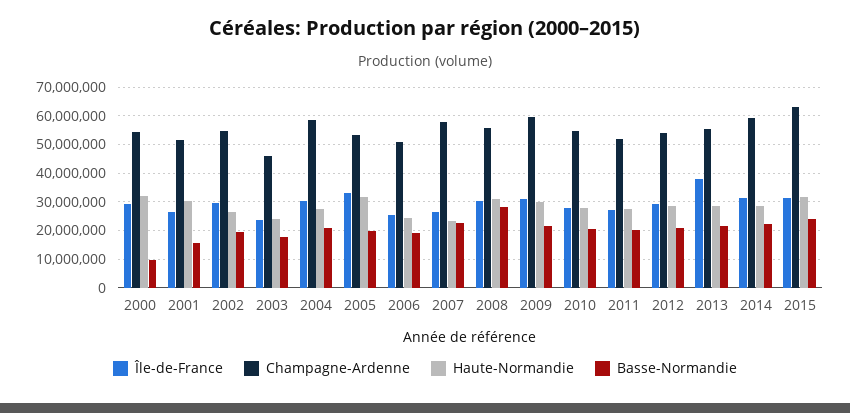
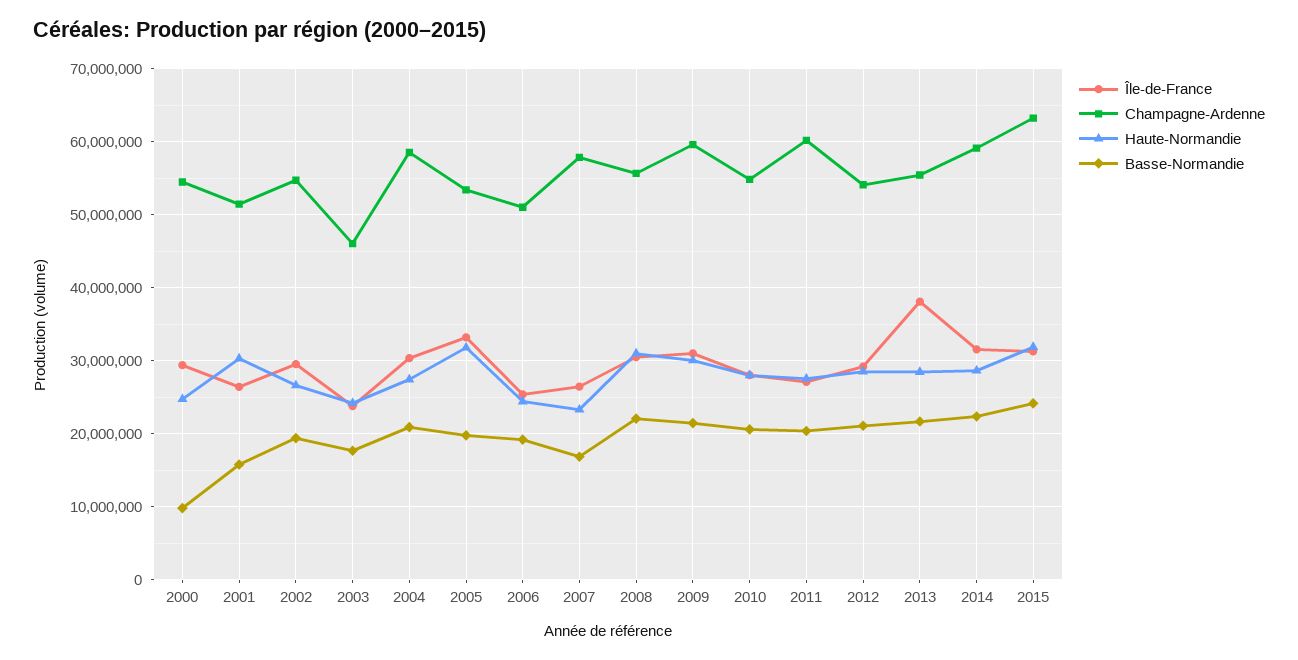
  {
    "Île-de-France": {
      "2000": 29000000,
      "2001": 26000000,
      "2002": 30000000,
      "2003": 24000000,
      "2004": 30000000,
      "2005": 33000000,
      "2006": 25000000,
      "2007": 26000000,
      "2008": 30000000,
      "2009": 31000000,
      "2010": 28000000,
      "2011": 27000000,
      "2012": 29000000,
      "2013": 38000000,
      "2014": 32000000,
      "2015": 31000000
    },
    "Champagne-Ardenne": {
      "2000": 54000000,
      "2001": 51000000,
      "2002": 55000000,
      "2003": 46000000,
      "2004": 59000000,
      "2005": 53000000,
      "2006": 51000000,
      "2007": 58000000,
      "2008": 56000000,
      "2009": 60000000,
      "2010": 55000000,
-     "2011": 52500000,
+     "2011": 60000000,
      "2012": 54000000,
      "2013": 55000000,
      "2014": 59000000,
      "2015": 63000000
    },
    "Haute-Normandie": {
-     "2000": 32500000,
+     "2000": 25000000,
      "2001": 30000000,
      "2002": 27000000,
      "2003": 24000000,
      "2004": 27000000,
      "2005": 32000000,
      "2006": 24000000,
      "2007": 23000000,
      "2008": 31000000,
      "2009": 30000000,
      "2010": 28000000,
      "2011": 28000000,
      "2012": 28000000,
      "2013": 28000000,
      "2014": 29000000,
      "2015": 32000000
    },
    "Basse-Normandie": {
      "2000": 10000000,
      "2001": 16000000,
      "2002": 19000000,
      "2003": 18000000,
      "2004": 21000000,
      "2005": 20000000,
      "2006": 19000000,
-     "2007": 22500000,
+     "2007": 17000000,
-     "2008": 27500000,
+     "2008": 22000000,
      "2009": 21000000,
      "2010": 21000000,
      "2011": 20000000,
      "2012": 21000000,
      "2013": 22000000,
      "2014": 22000000,
      "2015": 24000000
    }
  }

